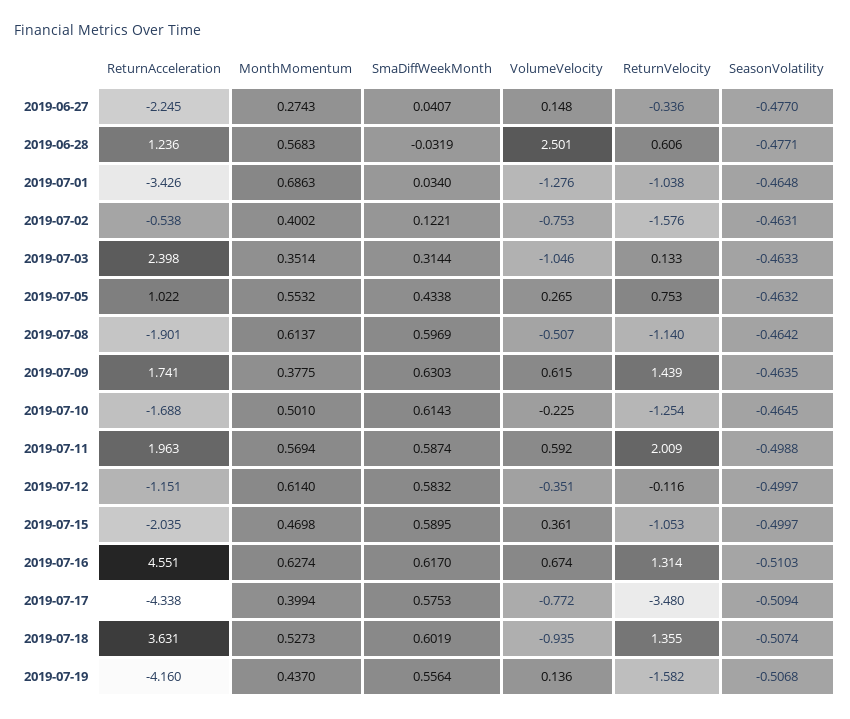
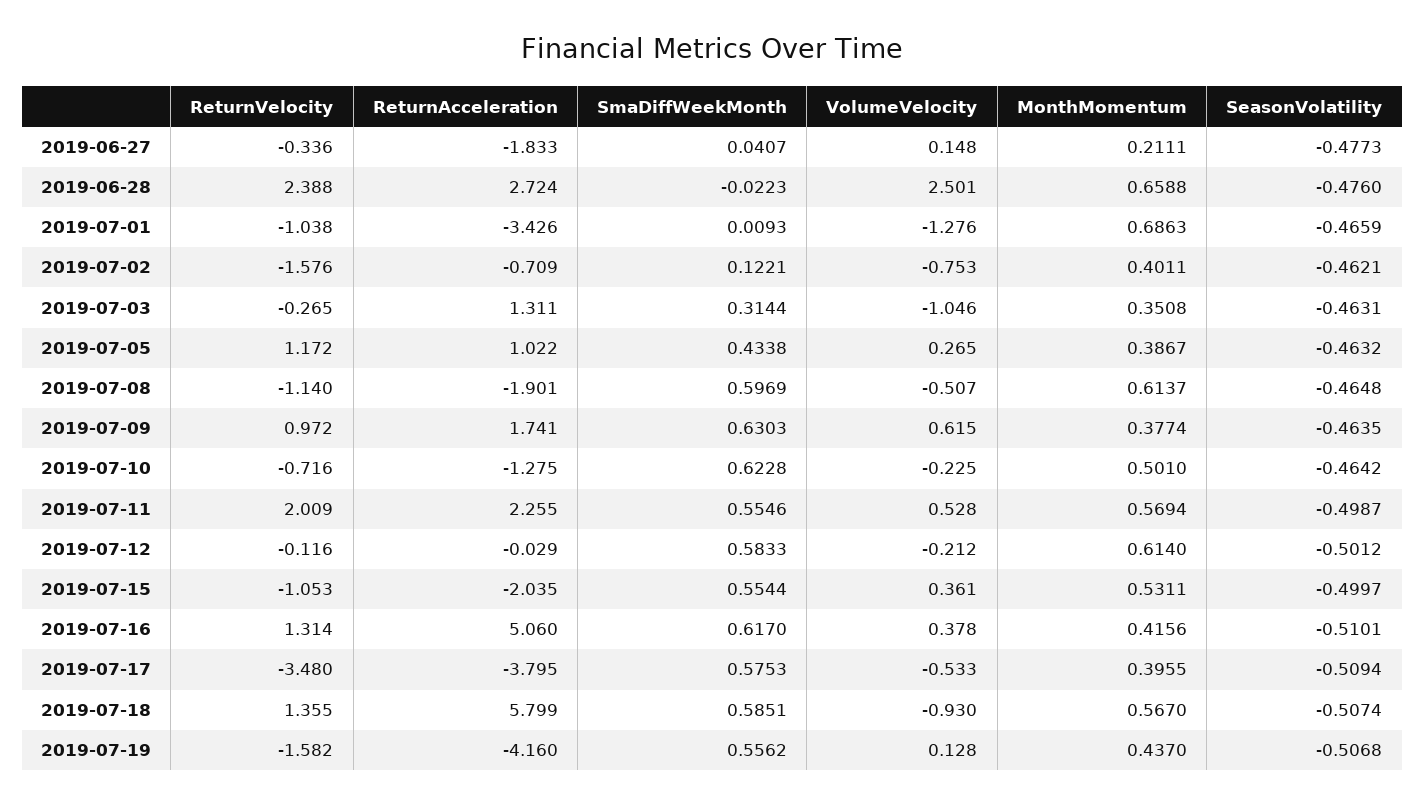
  {
    "ReturnAcceleration": {
-     "2019-06-27": -2.245,
+     "2019-06-27": -1.833,
-     "2019-06-28": 1.236,
+     "2019-06-28": 2.724,
      "2019-07-01": -3.426,
-     "2019-07-02": -0.538,
+     "2019-07-02": -0.709,
-     "2019-07-03": 2.398,
+     "2019-07-03": 1.311,
      "2019-07-05": 1.022,
      "2019-07-08": -1.901,
      "2019-07-09": 1.741,
-     "2019-07-10": -1.688,
+     "2019-07-10": -1.275,
-     "2019-07-11": 1.963,
+     "2019-07-11": 2.255,
-     "2019-07-12": -1.151,
+     "2019-07-12": -0.029,
      "2019-07-15": -2.035,
-     "2019-07-16": 4.551,
+     "2019-07-16": 5.06,
-     "2019-07-17": -4.338,
+     "2019-07-17": -3.795,
-     "2019-07-18": 3.631,
+     "2019-07-18": 5.799,
      "2019-07-19": -4.16
    },
    "MonthMomentum": {
-     "2019-06-27": 0.2743,
+     "2019-06-27": 0.2111,
-     "2019-06-28": 0.5683,
+     "2019-06-28": 0.6588,
      "2019-07-01": 0.6863,
-     "2019-07-02": 0.4002,
+     "2019-07-02": 0.4011,
-     "2019-07-03": 0.3514,
+     "2019-07-03": 0.3508,
-     "2019-07-05": 0.5532,
+     "2019-07-05": 0.3867,
      "2019-07-08": 0.6137,
-     "2019-07-09": 0.3775,
+     "2019-07-09": 0.3774,
      "2019-07-10": 0.501,
      "2019-07-11": 0.5694,
      "2019-07-12": 0.614,
-     "2019-07-15": 0.4698,
+     "2019-07-15": 0.5311,
-     "2019-07-16": 0.6274,
+     "2019-07-16": 0.4156,
-     "2019-07-17": 0.3994,
+     "2019-07-17": 0.3955,
-     "2019-07-18": 0.5273,
+     "2019-07-18": 0.567,
      "2019-07-19": 0.437
    },
    "SmaDiffWeekMonth": {
      "2019-06-27": 0.0407,
-     "2019-06-28": -0.0319,
+     "2019-06-28": -0.0223,
-     "2019-07-01": 0.034,
+     "2019-07-01": 0.0093,
      "2019-07-02": 0.1221,
      "2019-07-03": 0.3144,
      "2019-07-05": 0.4338,
      "2019-07-08": 0.5969,
      "2019-07-09": 0.6303,
-     "2019-07-10": 0.6143,
+     "2019-07-10": 0.6228,
-     "2019-07-11": 0.5874,
+     "2019-07-11": 0.5546,
-     "2019-07-12": 0.5832,
+     "2019-07-12": 0.5833,
-     "2019-07-15": 0.5895,
+     "2019-07-15": 0.5544,
      "2019-07-16": 0.617,
      "2019-07-17": 0.5753,
-     "2019-07-18": 0.6019,
+     "2019-07-18": 0.5851,
-     "2019-07-19": 0.5564
+     "2019-07-19": 0.5562
    },
    "VolumeVelocity": {
      "2019-06-27": 0.148,
      "2019-06-28": 2.501,
      "2019-07-01": -1.276,
      "2019-07-02": -0.753,
      "2019-07-03": -1.046,
      "2019-07-05": 0.265,
      "2019-07-08": -0.507,
      "2019-07-09": 0.615,
      "2019-07-10": -0.225,
-     "2019-07-11": 0.592,
+     "2019-07-11": 0.528,
-     "2019-07-12": -0.351,
+     "2019-07-12": -0.212,
      "2019-07-15": 0.361,
-     "2019-07-16": 0.674,
+     "2019-07-16": 0.378,
-     "2019-07-17": -0.772,
+     "2019-07-17": -0.533,
-     "2019-07-18": -0.935,
+     "2019-07-18": -0.93,
-     "2019-07-19": 0.136
+     "2019-07-19": 0.128
    },
    "ReturnVelocity": {
      "2019-06-27": -0.336,
-     "2019-06-28": 0.606,
+     "2019-06-28": 2.388,
      "2019-07-01": -1.038,
      "2019-07-02": -1.576,
-     "2019-07-03": 0.133,
+     "2019-07-03": -0.265,
-     "2019-07-05": 0.753,
+     "2019-07-05": 1.172,
      "2019-07-08": -1.14,
-     "2019-07-09": 1.439,
+     "2019-07-09": 0.972,
-     "2019-07-10": -1.254,
+     "2019-07-10": -0.716,
      "2019-07-11": 2.009,
      "2019-07-12": -0.116,
      "2019-07-15": -1.053,
      "2019-07-16": 1.314,
      "2019-07-17": -3.48,
      "2019-07-18": 1.355,
      "2019-07-19": -1.582
    },
    "SeasonVolatility": {
-     "2019-06-27": -0.477,
+     "2019-06-27": -0.4773,
-     "2019-06-28": -0.4771,
+     "2019-06-28": -0.476,
-     "2019-07-01": -0.4648,
+     "2019-07-01": -0.4659,
-     "2019-07-02": -0.4631,
+     "2019-07-02": -0.4621,
-     "2019-07-03": -0.4633,
+     "2019-07-03": -0.4631,
      "2019-07-05": -0.4632,
-     "2019-07-08": -0.4642,
+     "2019-07-08": -0.4648,
      "2019-07-09": -0.4635,
-     "2019-07-10": -0.4645,
+     "2019-07-10": -0.4642,
-     "2019-07-11": -0.4988,
+     "2019-07-11": -0.4987,
-     "2019-07-12": -0.4997,
+     "2019-07-12": -0.5012,
      "2019-07-15": -0.4997,
-     "2019-07-16": -0.5103,
+     "2019-07-16": -0.5101,
      "2019-07-17": -0.5094,
      "2019-07-18": -0.5074,
      "2019-07-19": -0.5068
    }
  }

